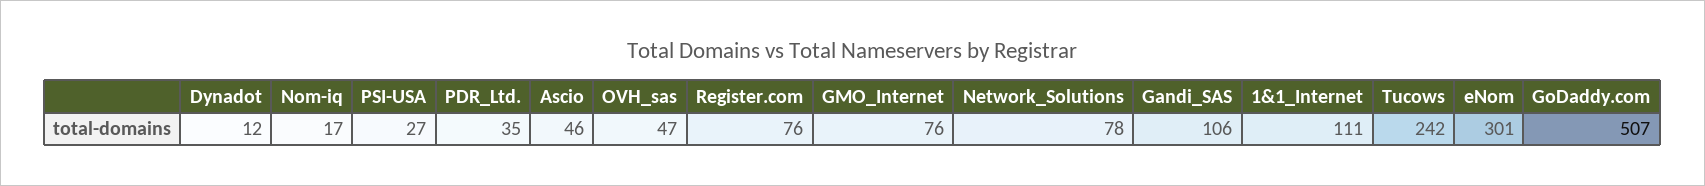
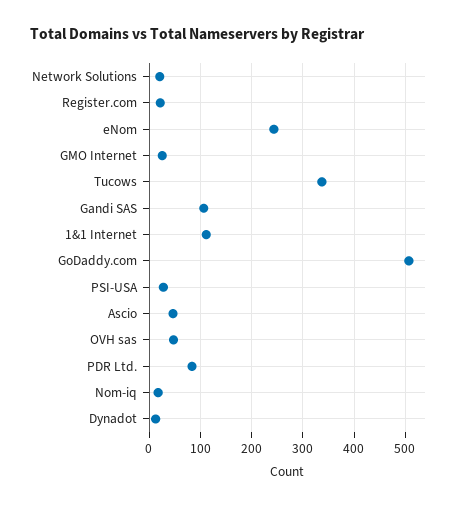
  {
    "Dynadot": 12,
    "Nom-iq": 17,
    "PSI-USA": 27,
-   "PDR_Ltd.": 35,
+   "PDR_Ltd.": 80,
    "Ascio": 46,
    "OVH_sas": 47,
-   "Register.com": 76,
+   "Register.com": 20,
-   "GMO_Internet": 76,
+   "GMO_Internet": 20,
-   "Network_Solutions": 78,
+   "Network_Solutions": 20,
    "Gandi_SAS": 106,
    "1&1_Internet": 111,
-   "Tucows": 242,
+   "Tucows": 340,
-   "eNom": 301,
+   "eNom": 240,
    "GoDaddy.com": 507
  }

